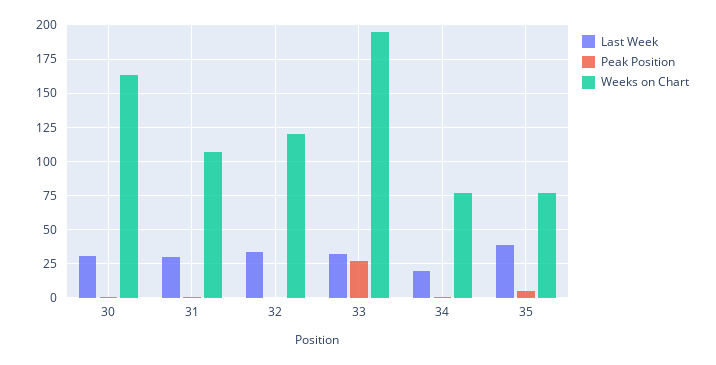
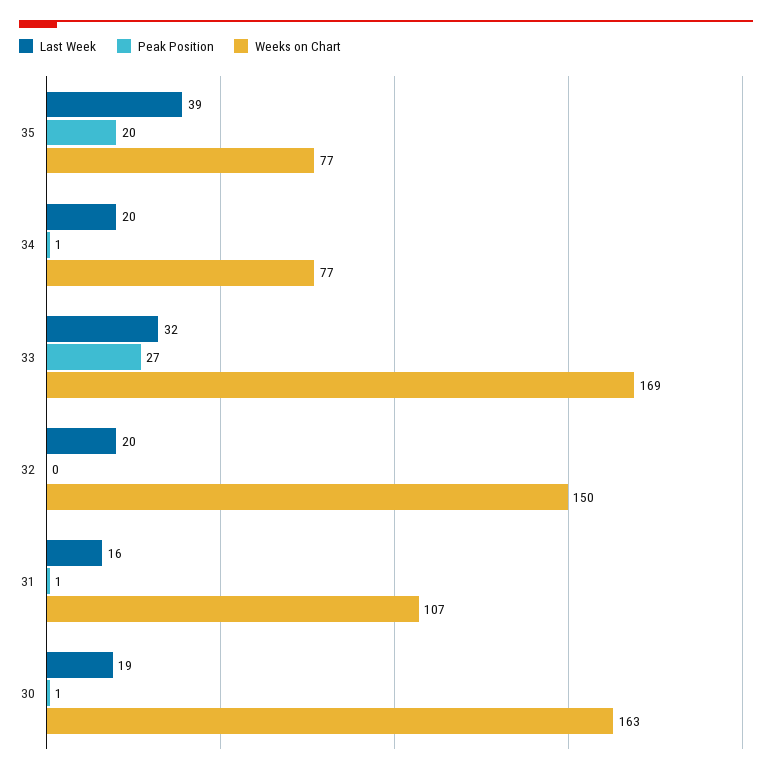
  {
    "Last Week": {
-     "30": 30,
+     "30": 19,
-     "31": 30,
+     "31": 16,
-     "32": 35,
+     "32": 20,
      "33": 32,
      "34": 20,
      "35": 39
    },
    "Peak Position": {
      "30": 1,
      "31": 1,
      "32": 0,
      "33": 27,
      "34": 1,
-     "35": 5
+     "35": 20
    },
    "Weeks on Chart": {
      "30": 163,
      "31": 107,
-     "32": 120,
+     "32": 150,
-     "33": 195,
+     "33": 169,
      "34": 77,
      "35": 77
    }
  }

